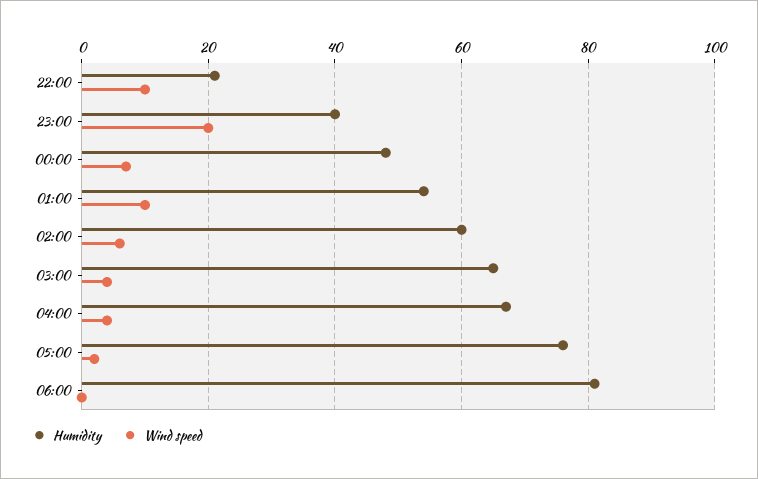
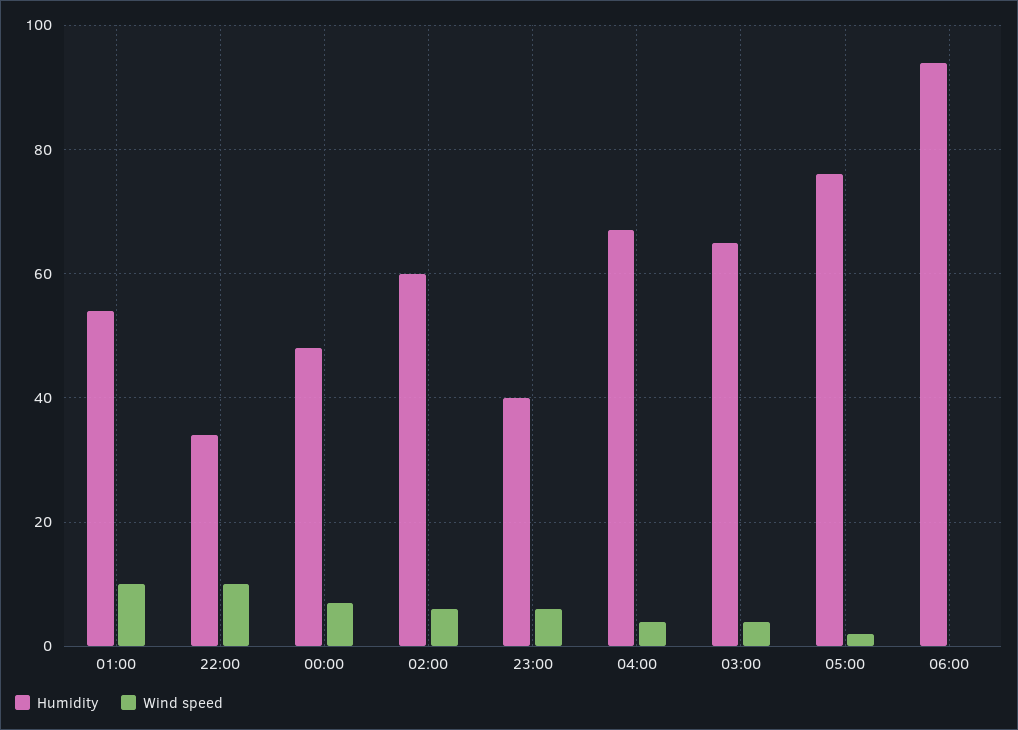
  {
    "Humidity": {
-     "22:00": 20,
+     "22:00": 35,
      "23:00": 40,
      "00:00": 50,
      "01:00": 55,
      "02:00": 60,
      "03:00": 65,
      "04:00": 65,
      "05:00": 75,
-     "06:00": 80
+     "06:00": 95
    },
    "Wind speed": {
      "22:00": 10,
-     "23:00": 20,
+     "23:00": 5,
      "00:00": 5,
      "01:00": 10,
      "02:00": 5,
      "03:00": 5,
      "04:00": 5,
      "05:00": 0,
      "06:00": 0
    }
  }

